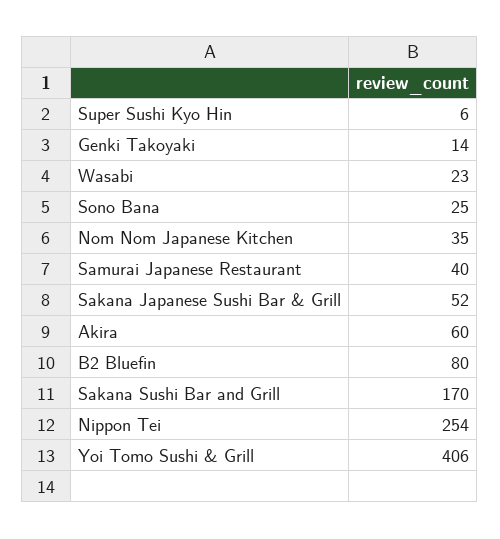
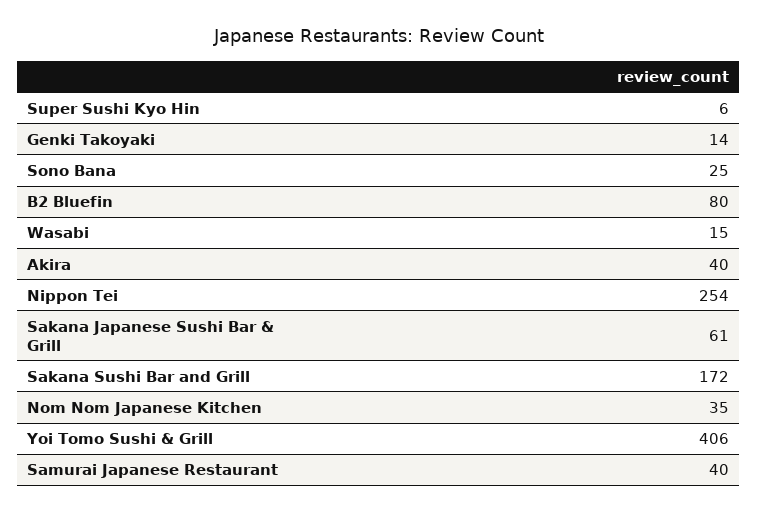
  {
    "Super Sushi Kyo Hin": 6,
    "Genki Takoyaki": 14,
-   "Wasabi": 23,
+   "Wasabi": 15,
    "Sono Bana": 25,
    "Nom Nom Japanese Kitchen": 35,
    "Samurai Japanese Restaurant": 40,
-   "Sakana Japanese Sushi Bar & Grill": 52,
+   "Sakana Japanese Sushi Bar & Grill": 61,
-   "Akira": 60,
+   "Akira": 40,
    "B2 Bluefin": 80,
-   "Sakana Sushi Bar and Grill": 170,
+   "Sakana Sushi Bar and Grill": 172,
    "Nippon Tei": 254,
    "Yoi Tomo Sushi & Grill": 406
  }

